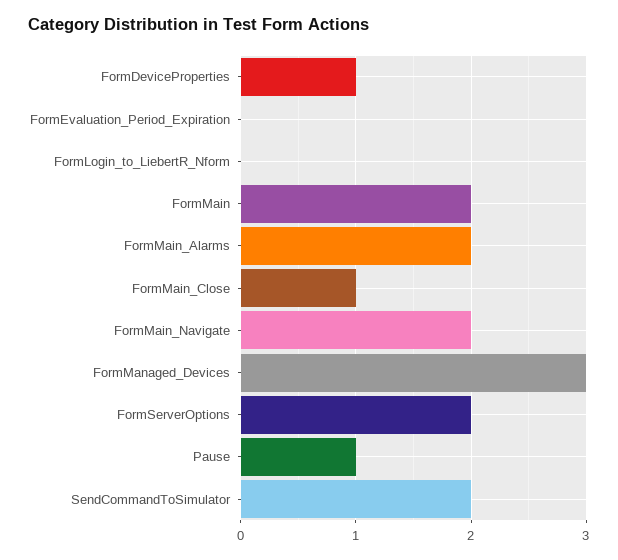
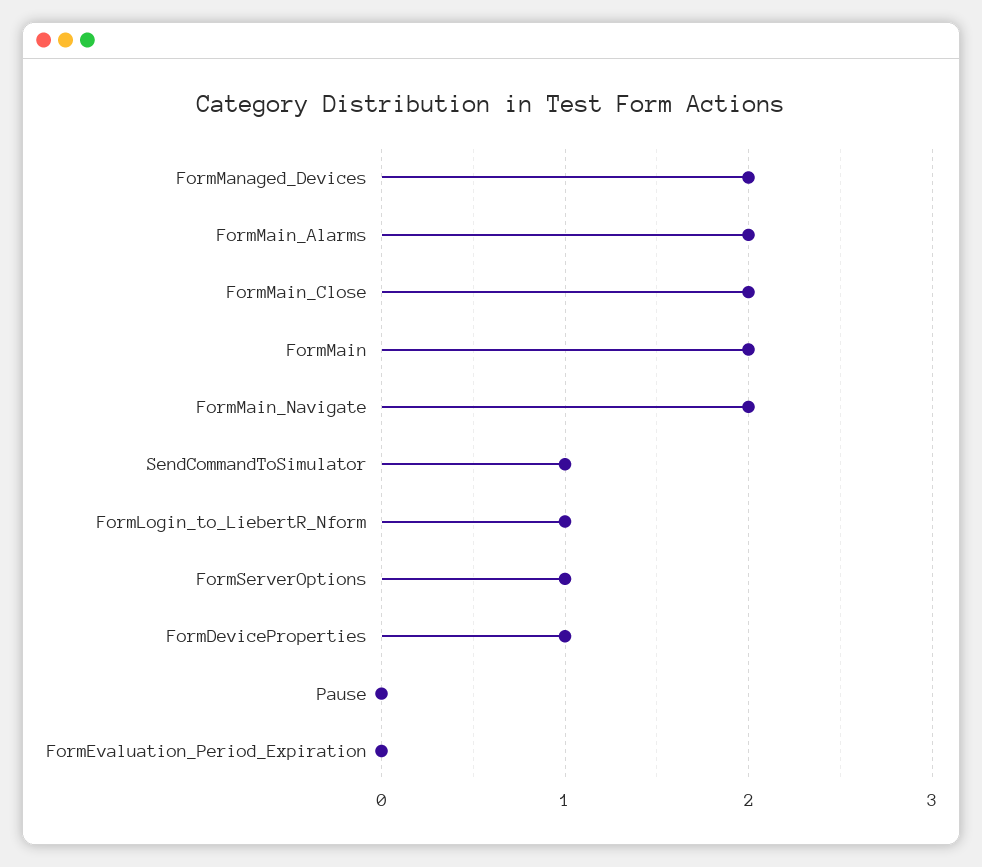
  {
    "FormDeviceProperties": 1,
    "FormEvaluation_Period_Expiration": 0,
-   "FormLogin_to_LiebertR_Nform": 0,
+   "FormLogin_to_LiebertR_Nform": 1,
    "FormMain": 2,
    "FormMain_Alarms": 2,
-   "FormMain_Close": 1,
+   "FormMain_Close": 2,
    "FormMain_Navigate": 2,
-   "FormManaged_Devices": 3,
+   "FormManaged_Devices": 2,
-   "FormServerOptions": 2,
+   "FormServerOptions": 1,
-   "Pause": 1,
+   "Pause": 0,
-   "SendCommandToSimulator": 2
+   "SendCommandToSimulator": 1
  }

